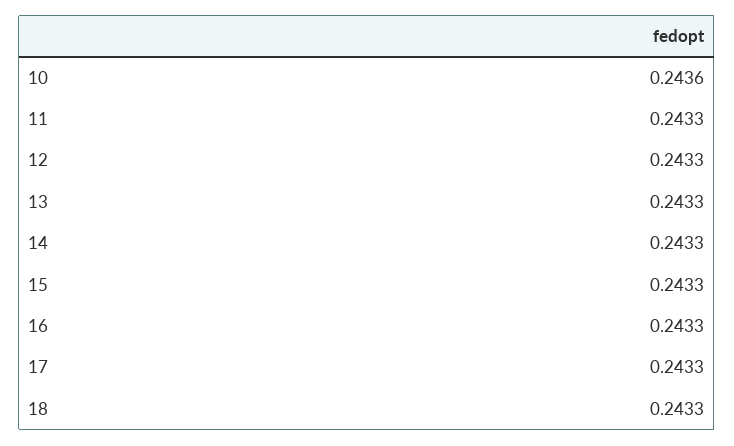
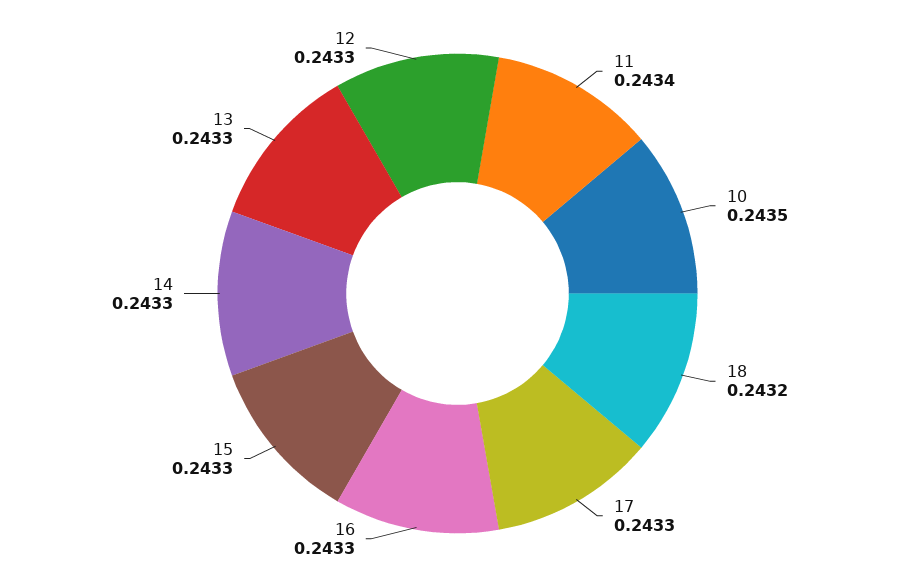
  {
-   "10": 0.2436,
+   "10": 0.2435,
-   "11": 0.2433,
+   "11": 0.2434,
    "12": 0.2433,
    "13": 0.2433,
    "14": 0.2433,
    "15": 0.2433,
    "16": 0.2433,
    "17": 0.2433,
-   "18": 0.2433
+   "18": 0.2432
  }

